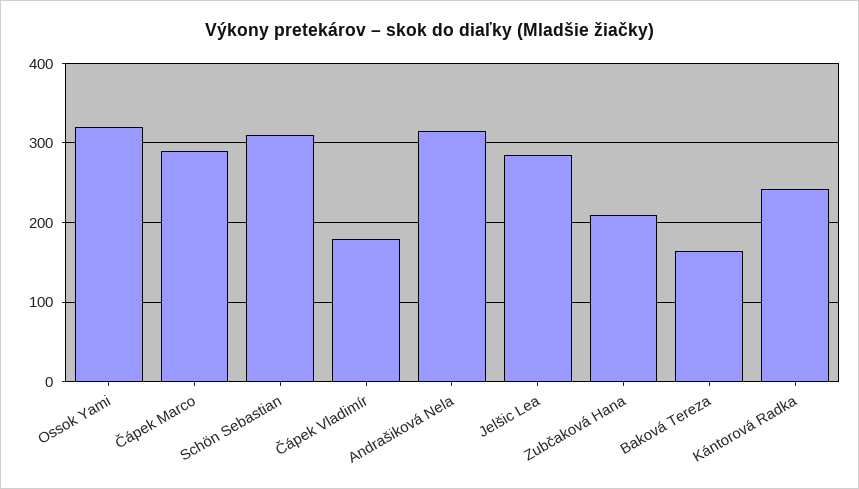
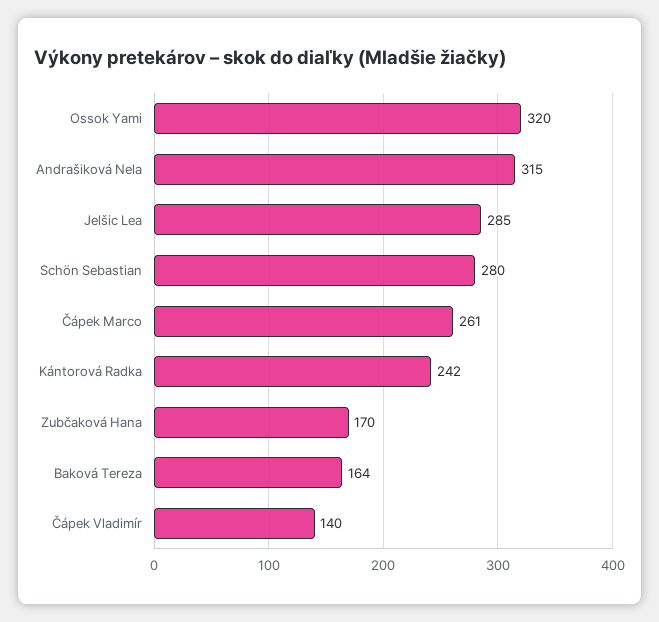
  {
    "Ossok Yami": 320,
-   "Čápek Marco": 290,
+   "Čápek Marco": 261,
-   "Schön Sebastian": 310,
+   "Schön Sebastian": 280,
-   "Čápek Vladimír": 180,
+   "Čápek Vladimír": 140,
    "Andrašiková Nela": 315,
    "Jelšic Lea": 285,
-   "Zubčaková Hana": 210,
+   "Zubčaková Hana": 170,
    "Baková Tereza": 164,
    "Kántorová Radka": 242
  }

